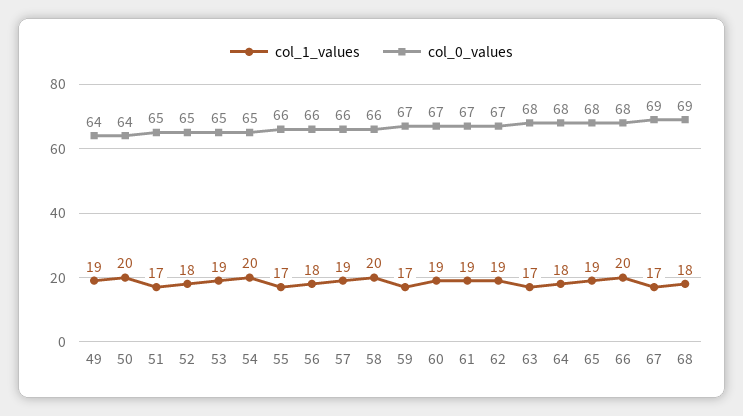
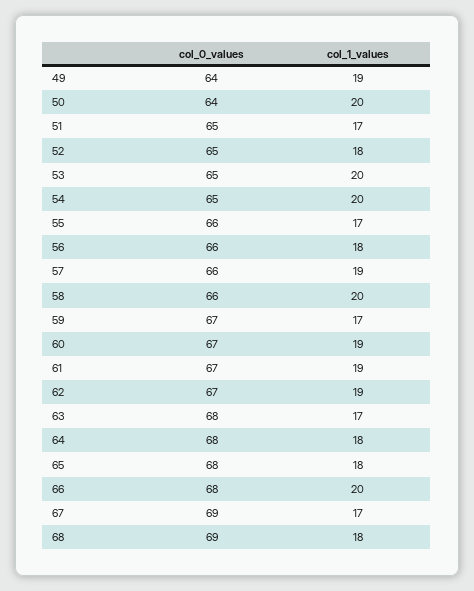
  {
    "col_1_values": {
      "49": 19,
      "50": 20,
      "51": 17,
      "52": 18,
-     "53": 19,
+     "53": 20,
      "54": 20,
      "55": 17,
      "56": 18,
      "57": 19,
      "58": 20,
      "59": 17,
      "60": 19,
      "61": 19,
      "62": 19,
      "63": 17,
      "64": 18,
-     "65": 19,
+     "65": 18,
      "66": 20,
      "67": 17,
      "68": 18
    },
    "col_0_values": {
      "49": 64,
      "50": 64,
      "51": 65,
      "52": 65,
      "53": 65,
      "54": 65,
      "55": 66,
      "56": 66,
      "57": 66,
      "58": 66,
      "59": 67,
      "60": 67,
      "61": 67,
      "62": 67,
      "63": 68,
      "64": 68,
      "65": 68,
      "66": 68,
      "67": 69,
      "68": 69
    }
  }

